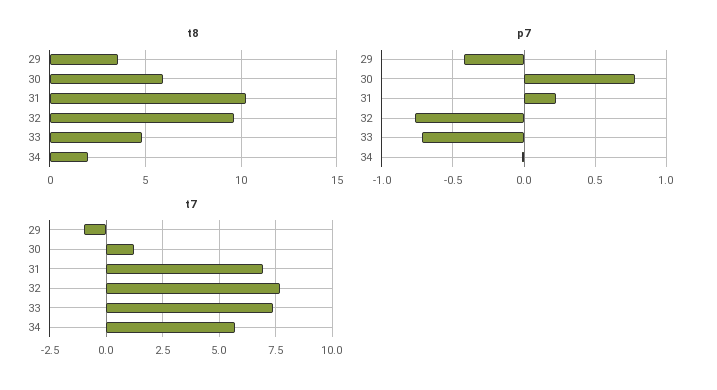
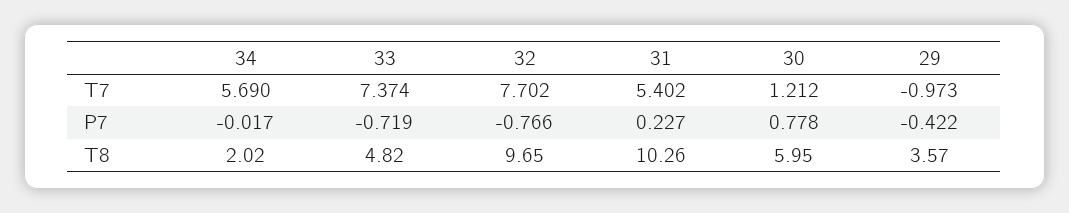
  {
    "t8": {
      "29": 3.57,
      "30": 5.95,
      "31": 10.26,
      "32": 9.65,
      "33": 4.82,
      "34": 2.02
    },
    "p7": {
      "29": -0.422,
      "30": 0.778,
      "31": 0.227,
      "32": -0.766,
      "33": -0.719,
      "34": -0.017
    },
    "t7": {
      "29": -0.973,
      "30": 1.212,
-     "31": 7,
+     "31": 5.402,
      "32": 7.702,
      "33": 7.374,
      "34": 5.69
    }
  }

